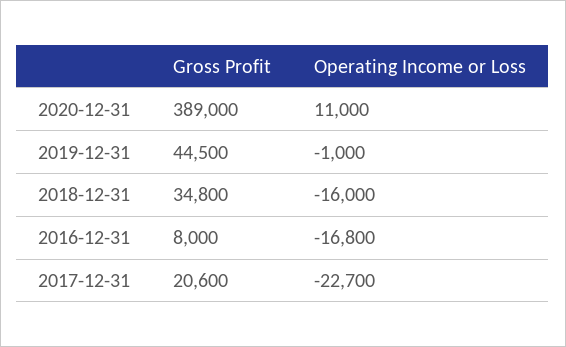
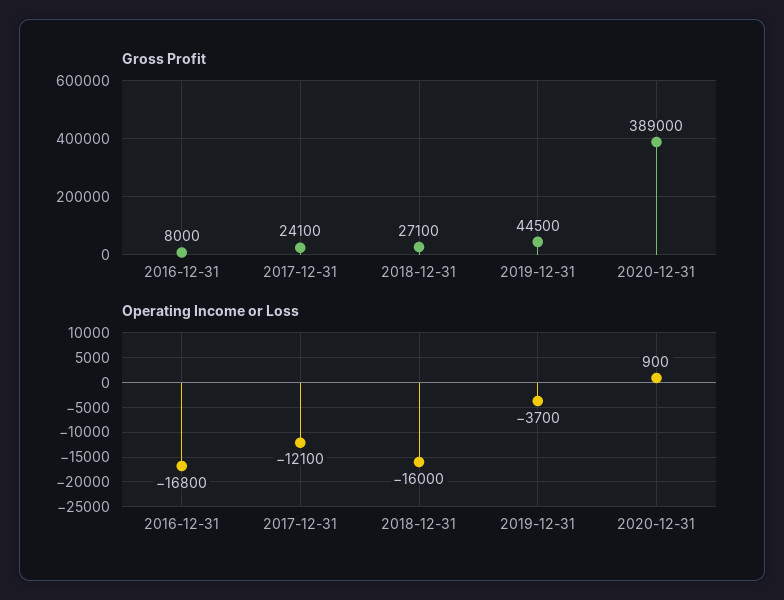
  {
    "Gross Profit": {
      "2020-12-31": 389000,
      "2019-12-31": 44500,
-     "2018-12-31": 34800,
+     "2018-12-31": 27100,
      "2016-12-31": 8000,
-     "2017-12-31": 20600
+     "2017-12-31": 24100
    },
    "Operating Income or Loss": {
-     "2020-12-31": 11000,
+     "2020-12-31": 900,
-     "2019-12-31": -1000,
+     "2019-12-31": -3700,
      "2018-12-31": -16000,
      "2016-12-31": -16800,
-     "2017-12-31": -22700
+     "2017-12-31": -12100
    }
  }

